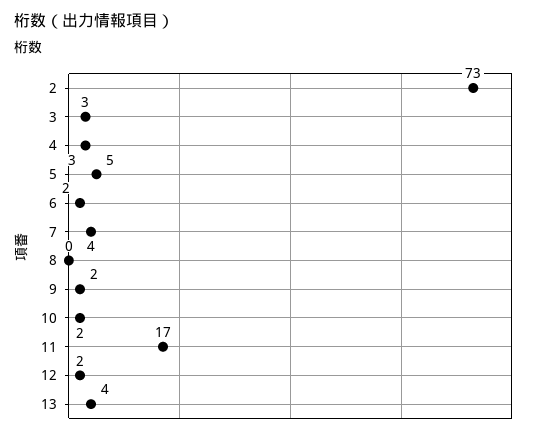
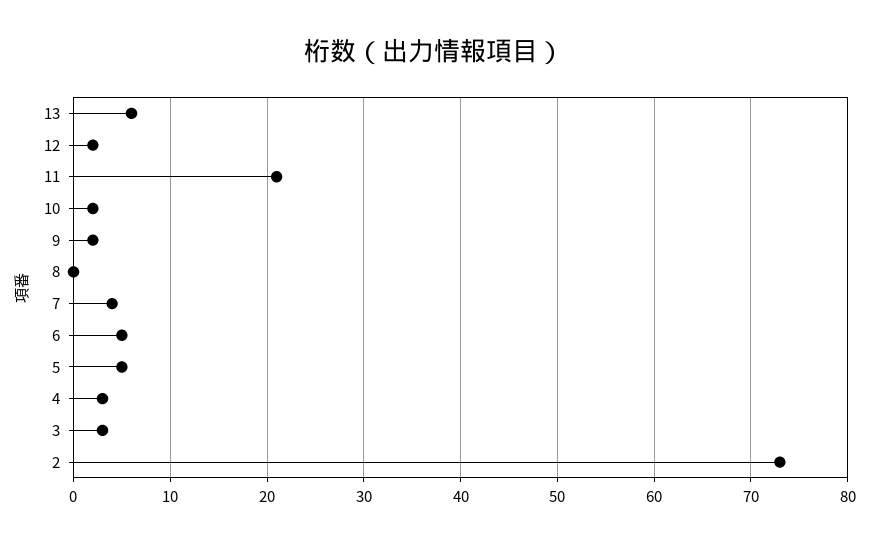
  {
    "2": 73,
    "3": 3,
    "4": 3,
    "5": 5,
-   "6": 2,
+   "6": 5,
    "7": 4,
    "8": 0,
    "9": 2,
    "10": 2,
-   "11": 17,
+   "11": 21,
    "12": 2,
-   "13": 4
+   "13": 6
  }

